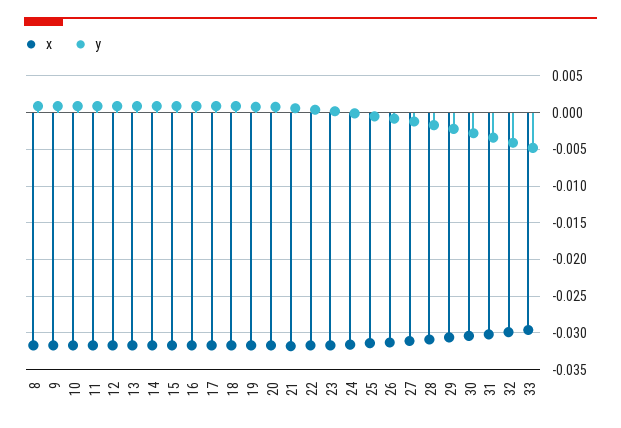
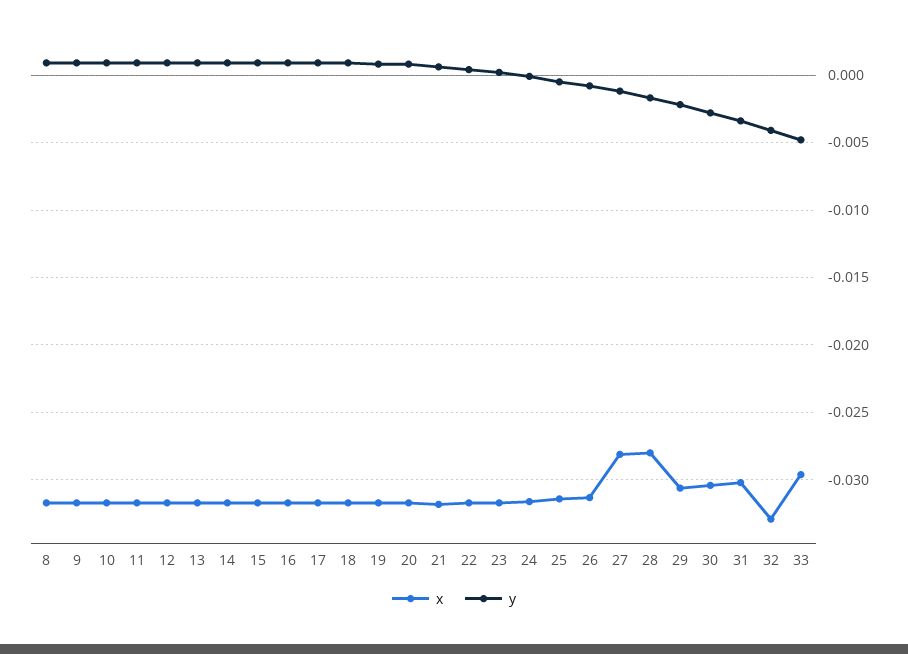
  {
    "x": {
      "8": -0.0315,
      "9": -0.0315,
      "10": -0.0315,
      "11": -0.0315,
      "12": -0.0315,
      "13": -0.0315,
      "14": -0.0315,
      "15": -0.0315,
      "16": -0.0315,
      "17": -0.0315,
      "18": -0.0315,
      "19": -0.0315,
      "20": -0.0315,
      "21": -0.032,
      "22": -0.0315,
      "23": -0.0315,
      "24": -0.0315,
      "25": -0.0315,
      "26": -0.0315,
-     "27": -0.031,
+     "27": -0.028,
-     "28": -0.031,
+     "28": -0.028,
      "29": -0.0305,
      "30": -0.0305,
      "31": -0.03,
-     "32": -0.03,
+     "32": -0.033,
      "33": -0.0295
    },
    "y": {
      "8": 0.001,
      "9": 0.001,
      "10": 0.001,
      "11": 0.001,
      "12": 0.001,
      "13": 0.001,
      "14": 0.001,
      "15": 0.001,
      "16": 0.001,
      "17": 0.001,
      "18": 0.001,
      "19": 0.001,
      "20": 0.001,
      "21": 0.0005,
      "22": 0.0005,
      "23": 0,
      "24": 0,
      "25": -0.0005,
      "26": -0.001,
      "27": -0.001,
      "28": -0.0015,
      "29": -0.002,
      "30": -0.003,
      "31": -0.0035,
      "32": -0.004,
      "33": -0.005
    }
  }

